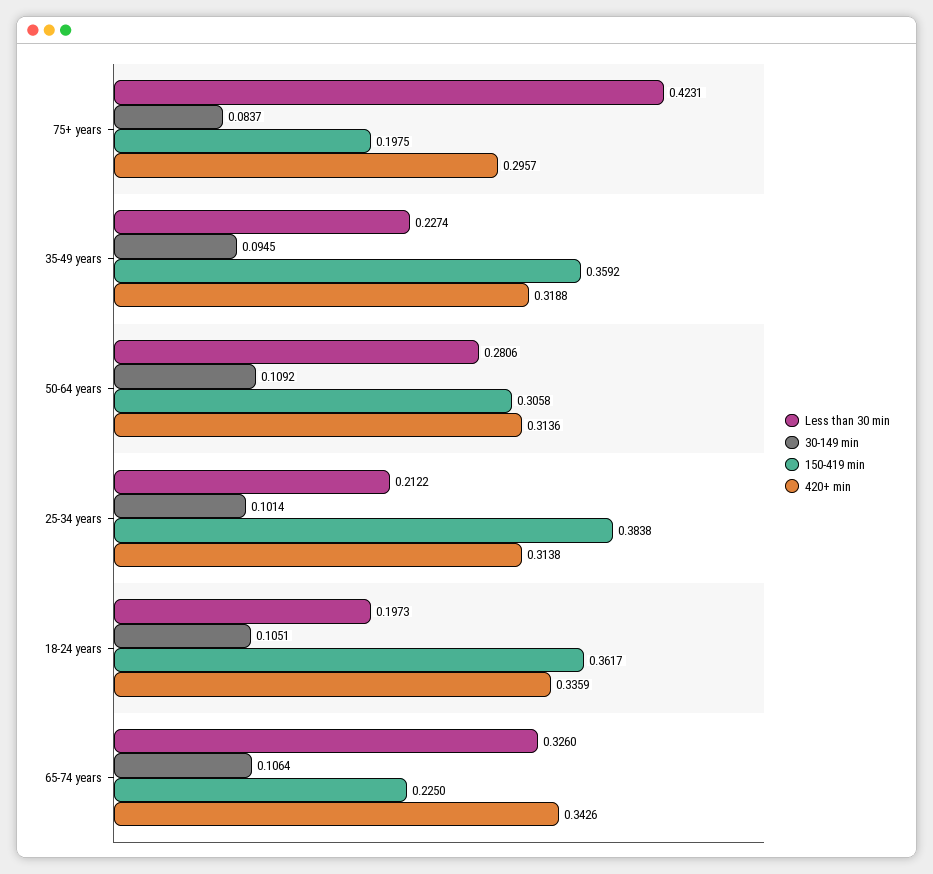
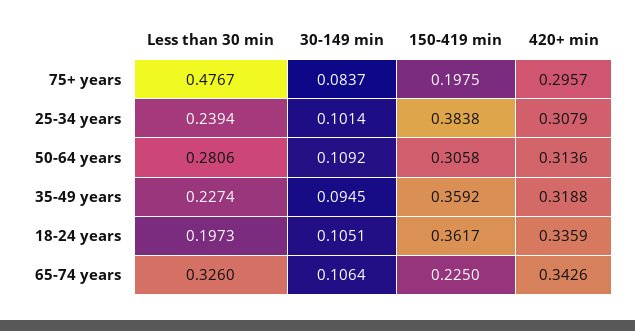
  {
    "Less than 30 min": {
-     "75+ years": 0.4231,
+     "75+ years": 0.4767,
      "35-49 years": 0.2274,
      "50-64 years": 0.2806,
-     "25-34 years": 0.2122,
+     "25-34 years": 0.2394,
      "18-24 years": 0.1973,
      "65-74 years": 0.326
    },
    "30-149 min": {
      "75+ years": 0.0837,
      "35-49 years": 0.0945,
      "50-64 years": 0.1092,
      "25-34 years": 0.1014,
      "18-24 years": 0.1051,
      "65-74 years": 0.1064
    },
    "150-419 min": {
      "75+ years": 0.1975,
      "35-49 years": 0.3592,
      "50-64 years": 0.3058,
      "25-34 years": 0.3838,
      "18-24 years": 0.3617,
      "65-74 years": 0.225
    },
    "420+ min": {
      "75+ years": 0.2957,
      "35-49 years": 0.3188,
      "50-64 years": 0.3136,
-     "25-34 years": 0.3138,
+     "25-34 years": 0.3079,
      "18-24 years": 0.3359,
      "65-74 years": 0.3426
    }
  }

